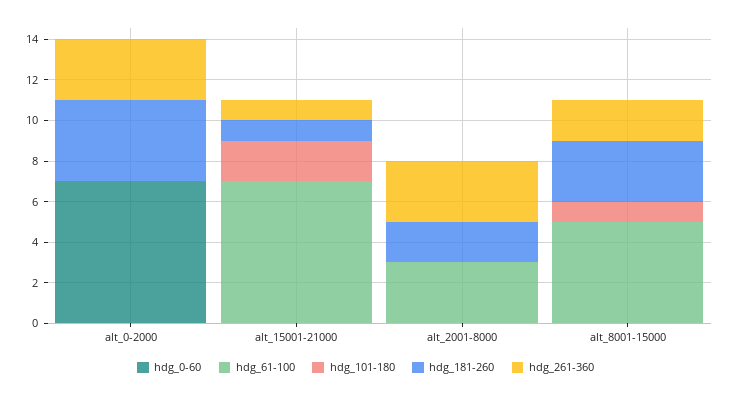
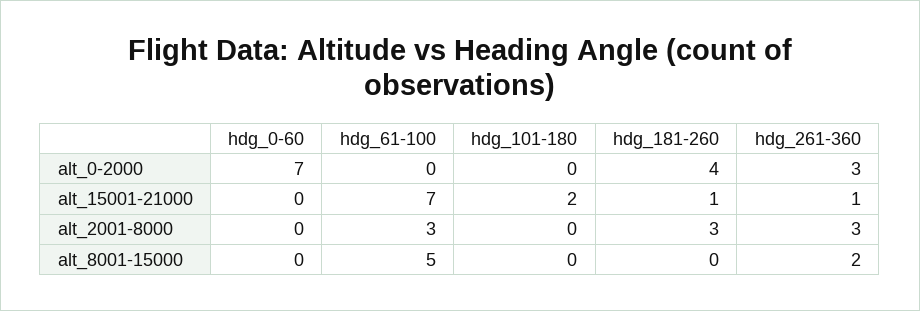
  {
    "hdg_0-60": {
      "alt_0-2000": 7,
      "alt_15001-21000": 0,
      "alt_2001-8000": 0,
      "alt_8001-15000": 0
    },
    "hdg_61-100": {
      "alt_0-2000": 0,
      "alt_15001-21000": 7,
      "alt_2001-8000": 3,
      "alt_8001-15000": 5
    },
    "hdg_101-180": {
      "alt_0-2000": 0,
      "alt_15001-21000": 2,
      "alt_2001-8000": 0,
-     "alt_8001-15000": 1
+     "alt_8001-15000": 0
    },
    "hdg_181-260": {
      "alt_0-2000": 4,
      "alt_15001-21000": 1,
-     "alt_2001-8000": 2,
+     "alt_2001-8000": 3,
-     "alt_8001-15000": 3
+     "alt_8001-15000": 0
    },
    "hdg_261-360": {
      "alt_0-2000": 3,
      "alt_15001-21000": 1,
      "alt_2001-8000": 3,
      "alt_8001-15000": 2
    }
  }

